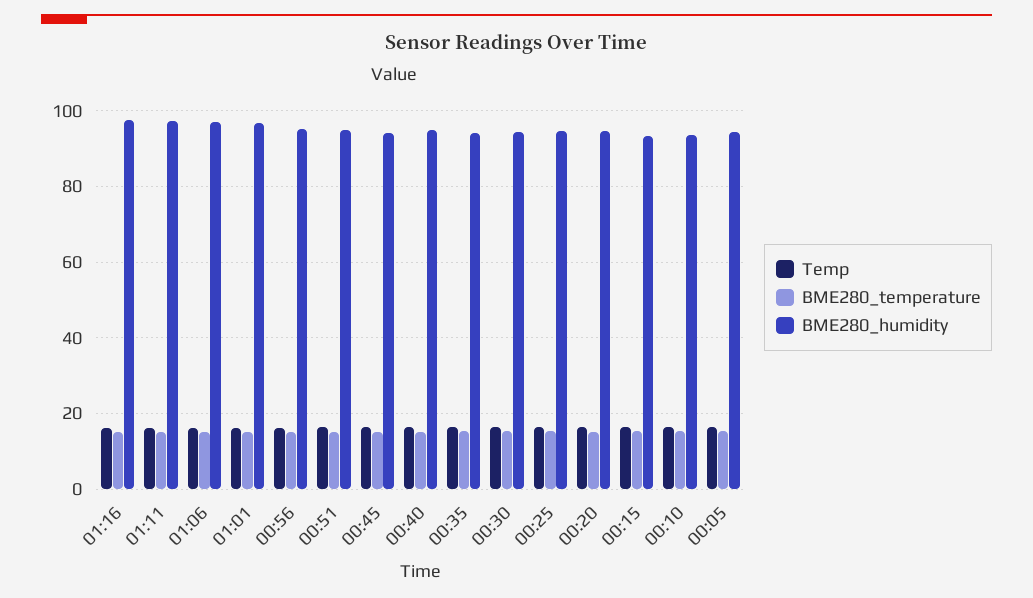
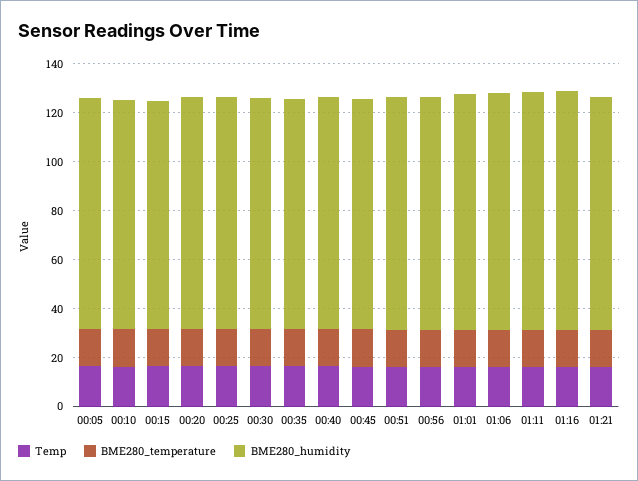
  {
    "Temp": {
      "01:16": 16,
      "01:11": 16,
      "01:06": 16,
      "01:01": 16,
      "00:56": 16,
      "00:51": 16,
      "00:45": 16,
      "00:40": 16,
      "00:35": 16,
      "00:30": 16,
      "00:25": 16,
      "00:20": 16,
      "00:15": 16,
      "00:10": 16,
-     "00:05": 16
+     "00:05": 16,
+     "01:21": 15
    },
    "BME280_temperature": {
      "01:16": 16,
      "01:11": 16,
      "01:06": 16,
      "01:01": 16,
      "00:56": 16,
      "00:51": 16,
      "00:45": 16,
      "00:40": 16,
      "00:35": 16,
      "00:30": 16,
      "00:25": 16,
      "00:20": 16,
      "00:15": 16,
      "00:10": 16,
-     "00:05": 16
+     "00:05": 16,
+     "01:21": 15
    },
    "BME280_humidity": {
      "01:16": 98,
      "01:11": 98,
      "01:06": 98,
      "01:01": 96,
      "00:56": 96,
      "00:51": 94,
      "00:45": 94,
      "00:40": 94,
      "00:35": 94,
      "00:30": 94,
      "00:25": 94,
      "00:20": 94,
      "00:15": 94,
      "00:10": 94,
-     "00:05": 94
+     "00:05": 94,
+     "01:21": 95
    }
  }

